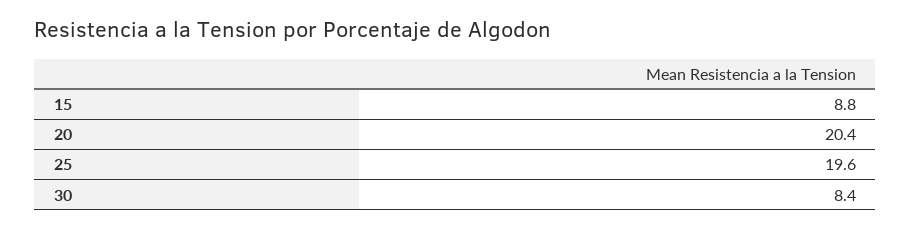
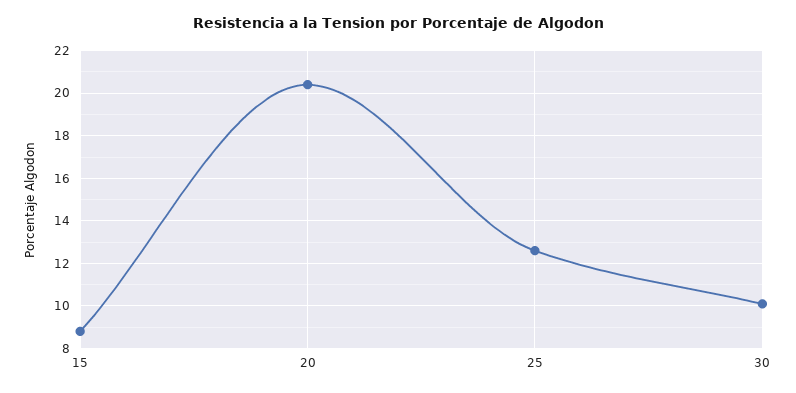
  {
    "15": 8.8,
    "20": 20.4,
-   "25": 19.6,
+   "25": 12.5,
-   "30": 8.4
+   "30": 10
  }

